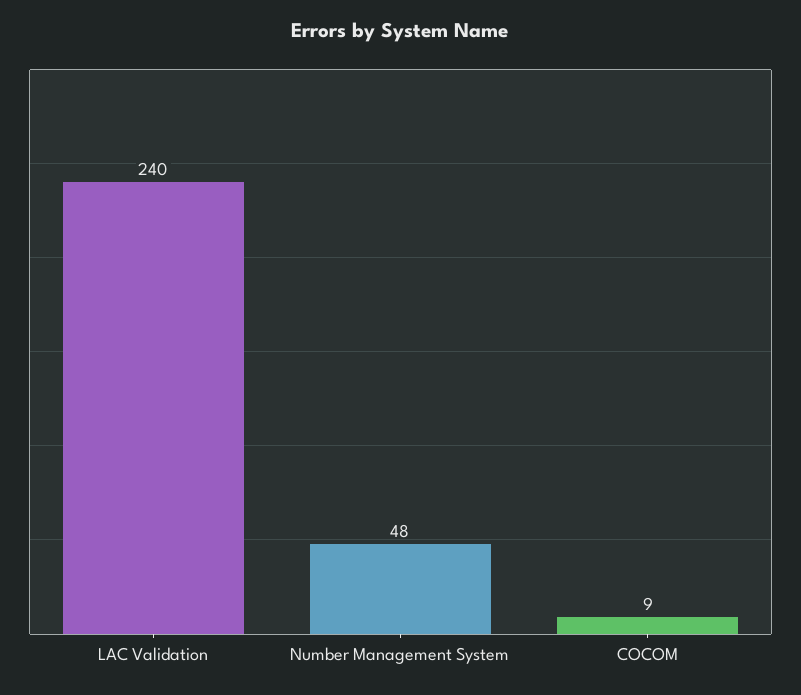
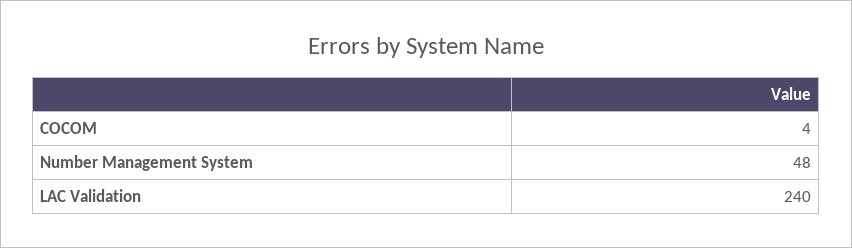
  {
    "LAC Validation": 240,
    "Number Management System": 48,
-   "COCOM": 9
+   "COCOM": 4
  }

